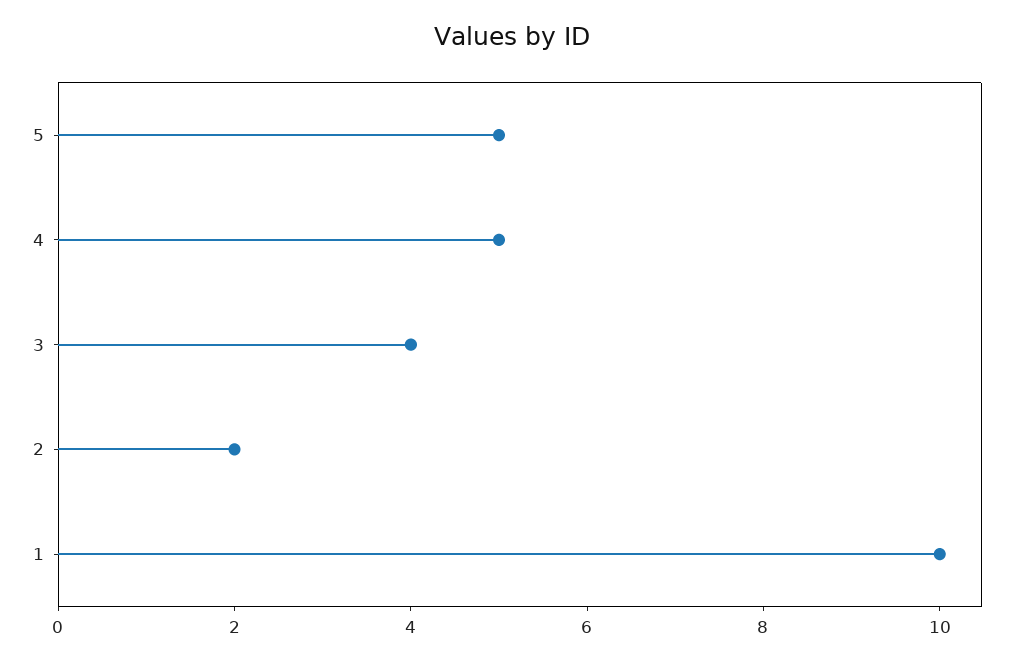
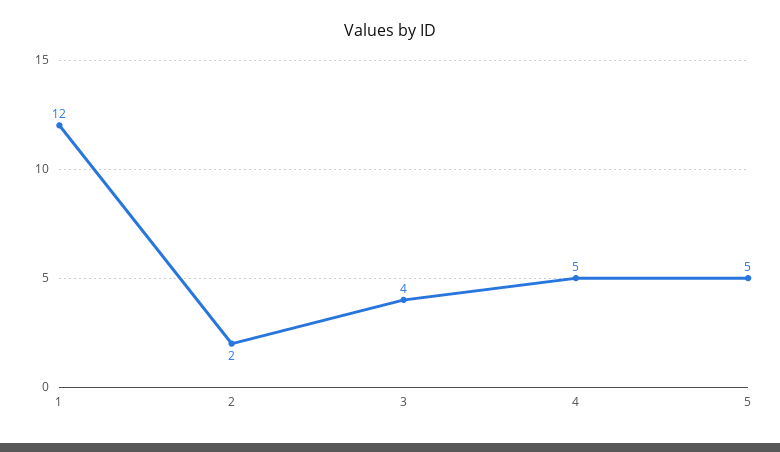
  {
    "5": 5,
    "4": 5,
    "3": 4,
    "2": 2,
-   "1": 10
+   "1": 12
  }

